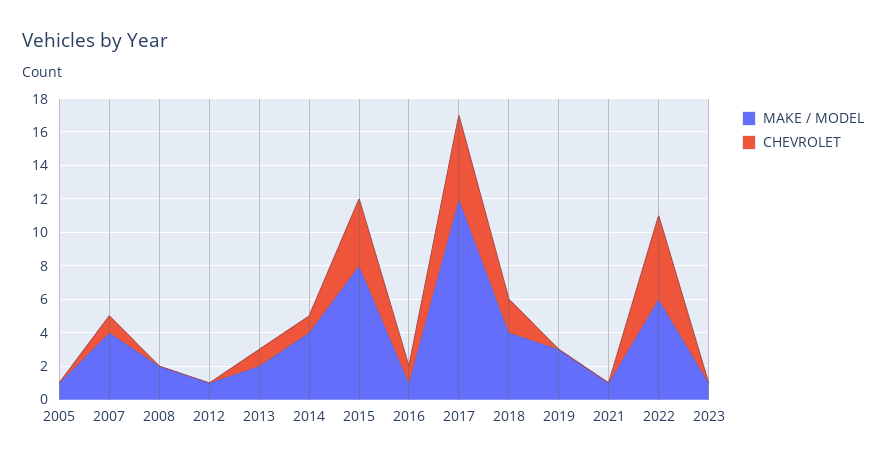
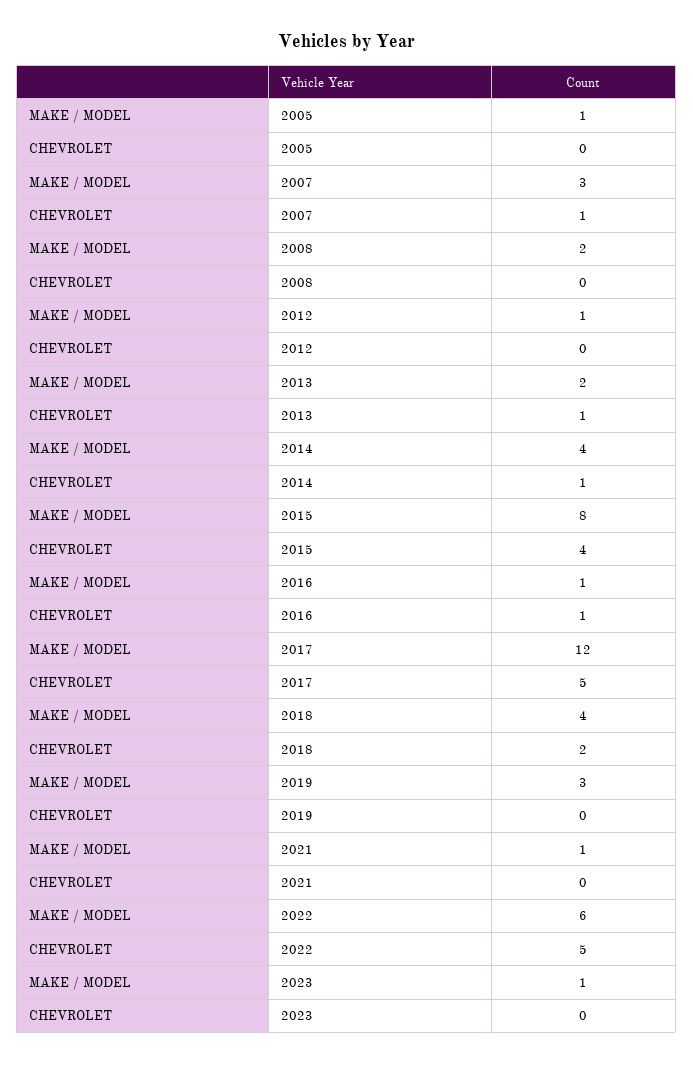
  {
    "MAKE / MODEL": {
      "2005": 1,
-     "2007": 4,
+     "2007": 3,
      "2008": 2,
      "2012": 1,
      "2013": 2,
      "2014": 4,
      "2015": 8,
      "2016": 1,
      "2017": 12,
      "2018": 4,
      "2019": 3,
      "2021": 1,
      "2022": 6,
      "2023": 1
    },
    "CHEVROLET": {
      "2005": 0,
      "2007": 1,
      "2008": 0,
      "2012": 0,
      "2013": 1,
      "2014": 1,
      "2015": 4,
      "2016": 1,
      "2017": 5,
      "2018": 2,
      "2019": 0,
      "2021": 0,
      "2022": 5,
      "2023": 0
    }
  }

